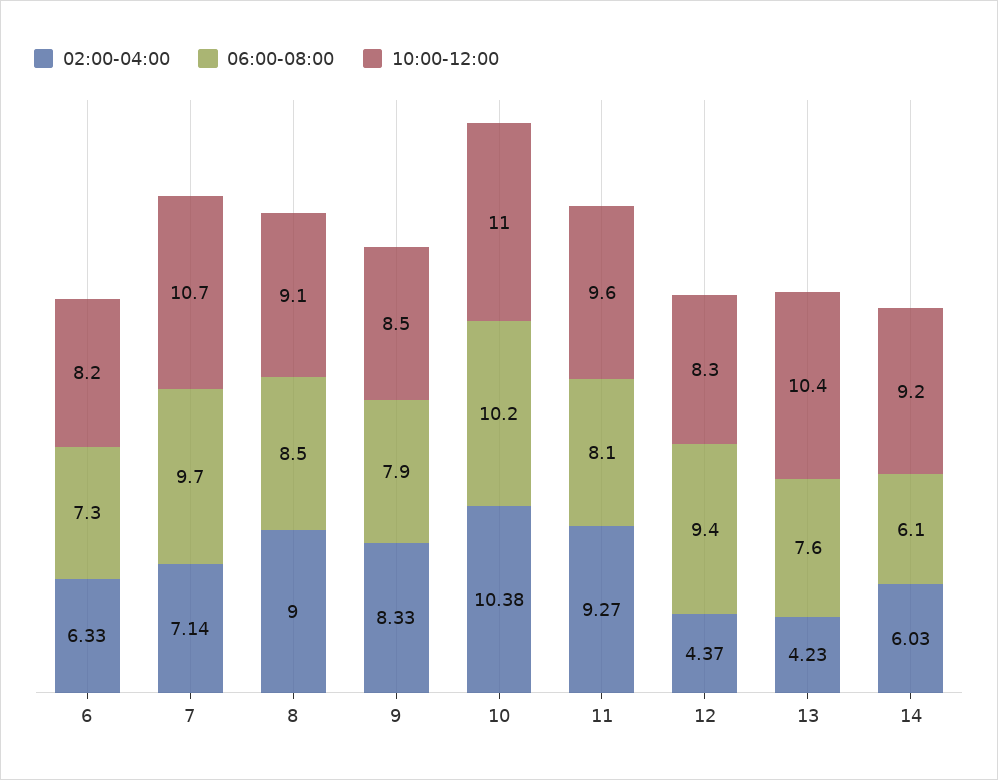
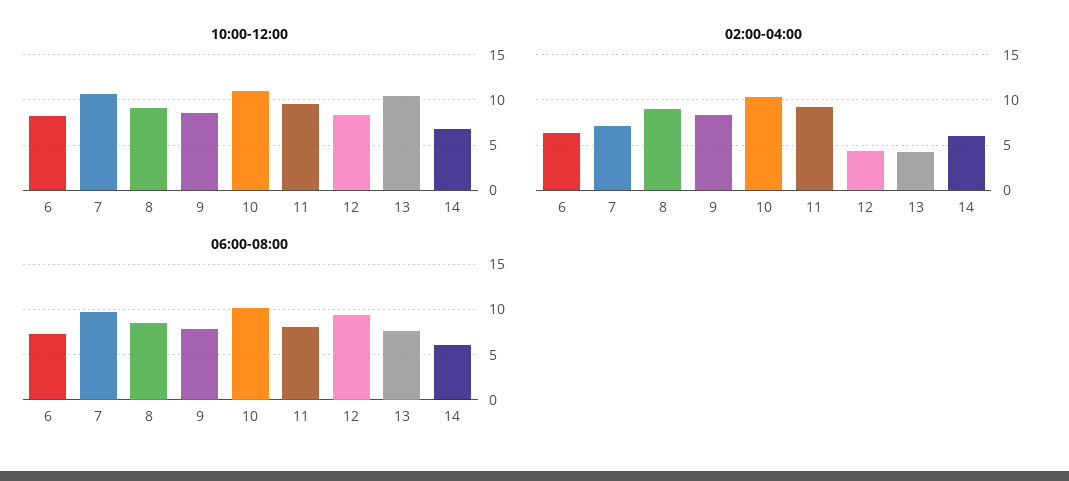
  {
    "02:00-04:00": {
      "6": 6.33,
      "7": 7.14,
      "8": 9,
      "9": 8.33,
      "10": 10.38,
      "11": 9.27,
      "12": 4.37,
      "13": 4.23,
      "14": 6.03
    },
    "06:00-08:00": {
      "6": 7.3,
      "7": 9.7,
      "8": 8.5,
      "9": 7.9,
      "10": 10.2,
      "11": 8.1,
      "12": 9.4,
      "13": 7.6,
      "14": 6.1
    },
    "10:00-12:00": {
      "6": 8.2,
      "7": 10.7,
      "8": 9.1,
      "9": 8.5,
      "10": 11,
      "11": 9.6,
      "12": 8.3,
      "13": 10.4,
-     "14": 9.2
+     "14": 7
    }
  }

